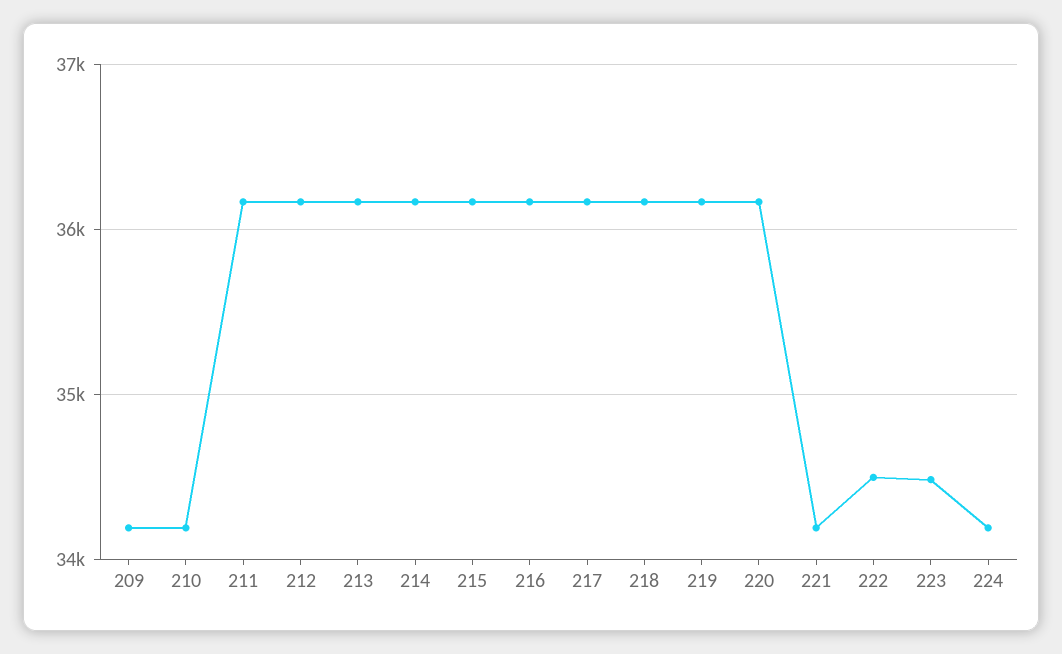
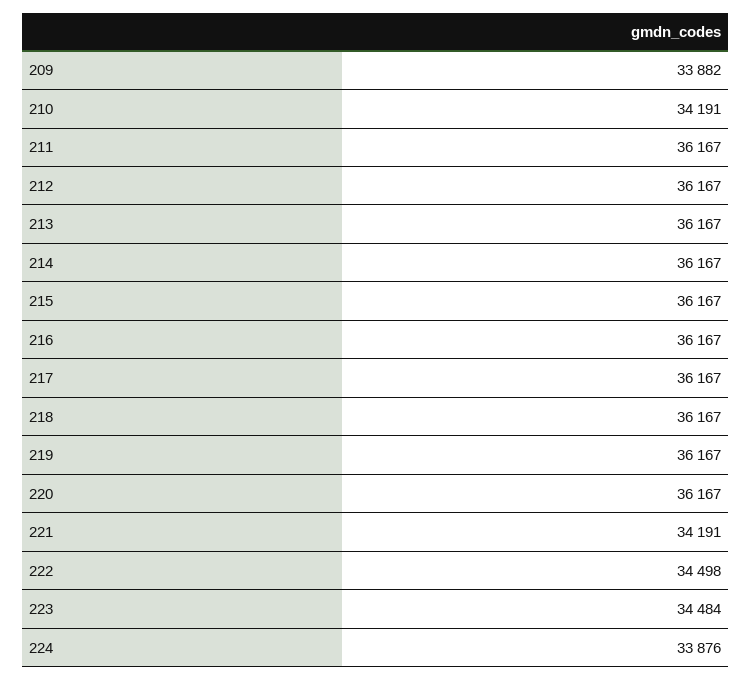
  {
-   "209": 34200,
+   "209": 33882,
    "210": 34191,
    "211": 36167,
    "212": 36167,
    "213": 36167,
    "214": 36167,
    "215": 36167,
    "216": 36167,
    "217": 36167,
    "218": 36167,
    "219": 36167,
    "220": 36167,
    "221": 34191,
    "222": 34498,
    "223": 34484,
-   "224": 34200
+   "224": 33876
  }

